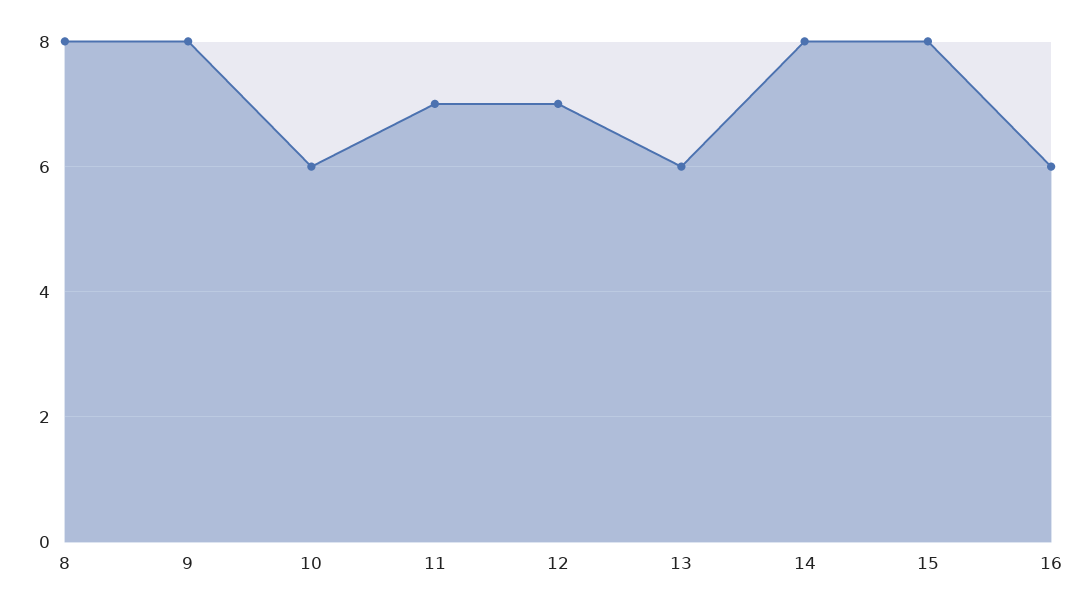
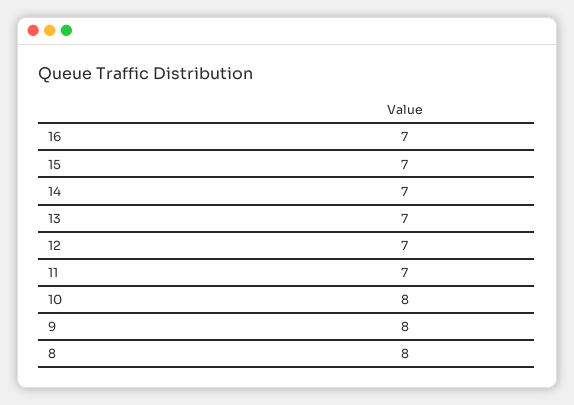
  {
    "8": 8,
    "9": 8,
-   "10": 6,
+   "10": 8,
    "11": 7,
    "12": 7,
-   "13": 6,
+   "13": 7,
-   "14": 8,
+   "14": 7,
-   "15": 8,
+   "15": 7,
-   "16": 6
+   "16": 7
  }

